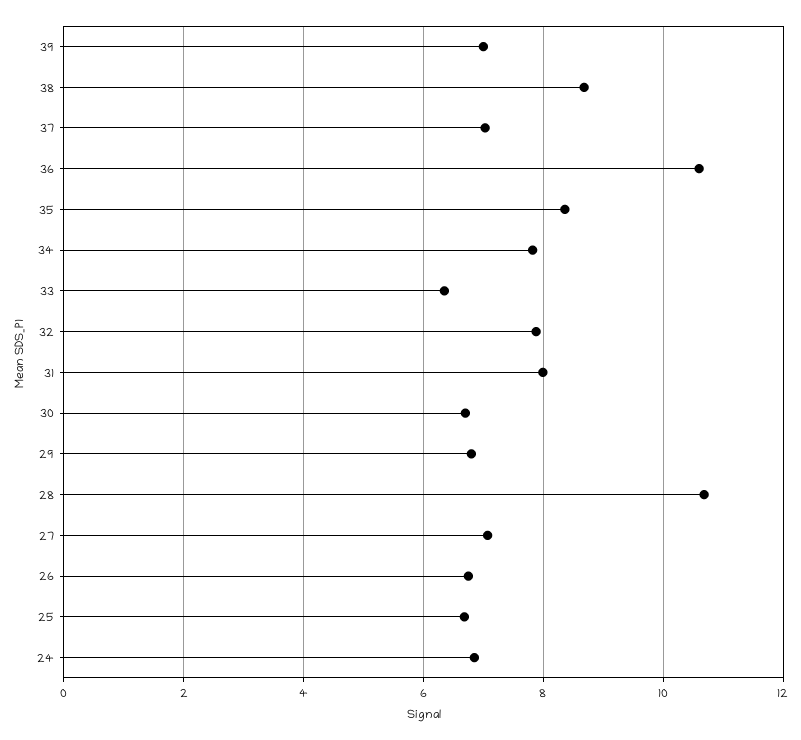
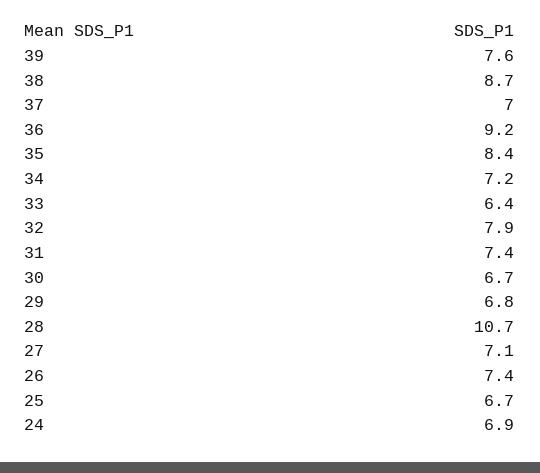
  {
-   "39": 7,
+   "39": 7.6,
    "38": 8.7,
    "37": 7,
-   "36": 10.6,
+   "36": 9.2,
    "35": 8.4,
-   "34": 7.8,
+   "34": 7.2,
    "33": 6.4,
    "32": 7.9,
-   "31": 8,
+   "31": 7.4,
    "30": 6.7,
    "29": 6.8,
    "28": 10.7,
    "27": 7.1,
-   "26": 6.8,
+   "26": 7.4,
    "25": 6.7,
    "24": 6.9
  }

